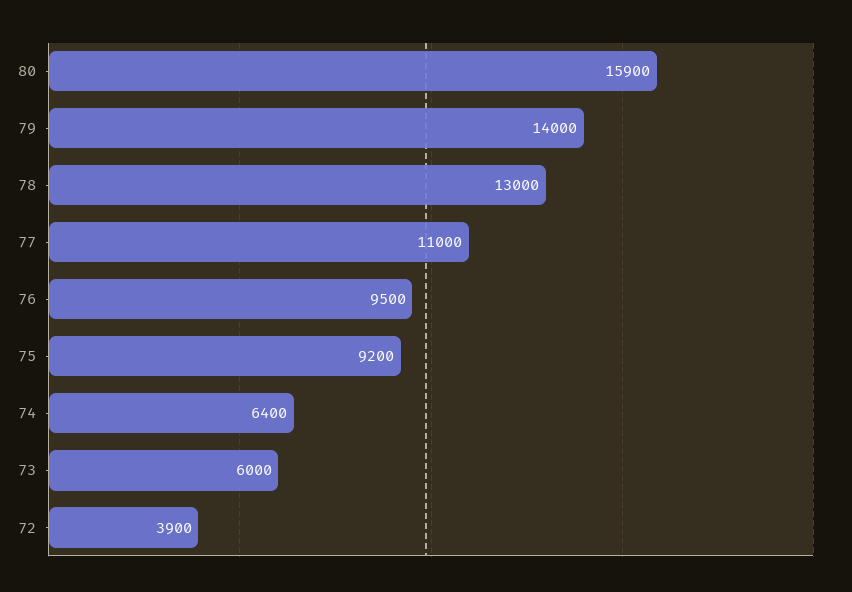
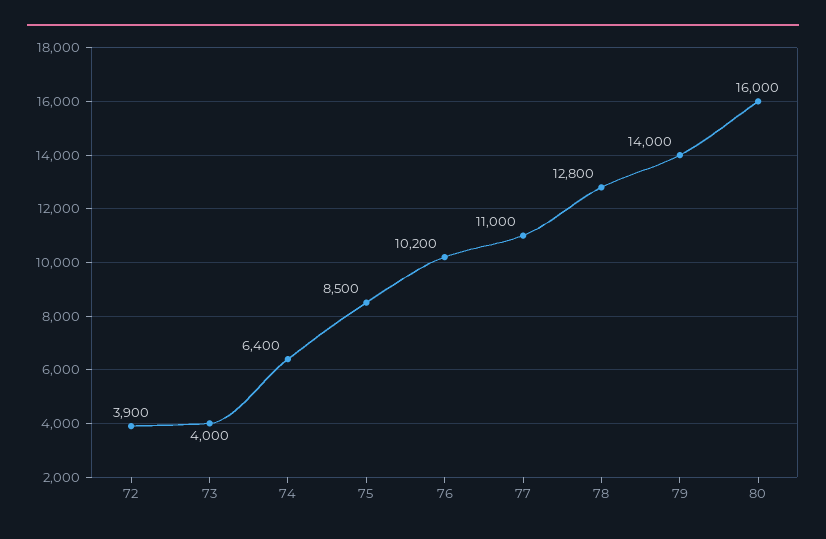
  {
-   "80": 15900,
+   "80": 16000,
    "79": 14000,
-   "78": 13000,
+   "78": 12800,
    "77": 11000,
-   "76": 9500,
+   "76": 10200,
-   "75": 9200,
+   "75": 8500,
    "74": 6400,
-   "73": 6000,
+   "73": 4000,
    "72": 3900
  }

